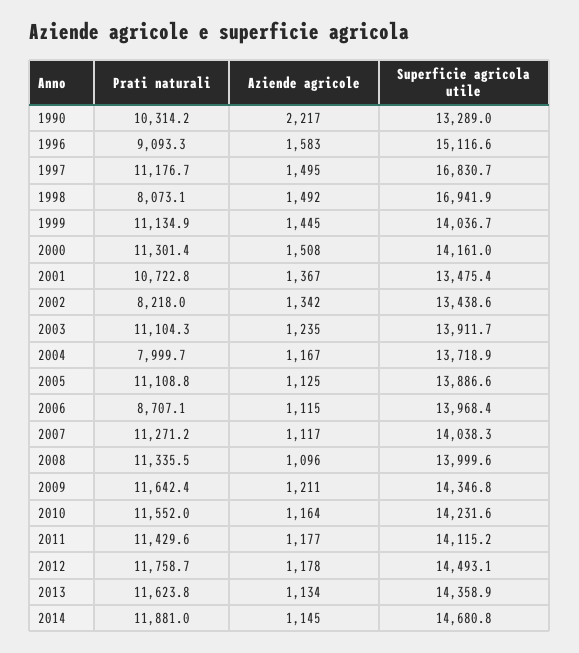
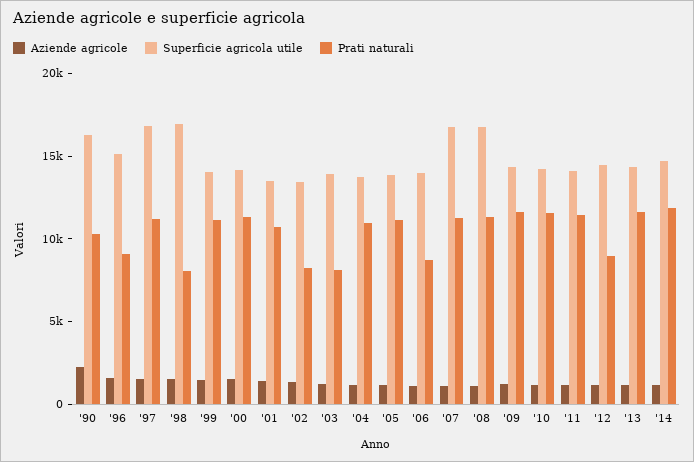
  {
    "Prati naturali": {
      "1990": 10314.2,
      "1996": 9093.3,
      "1997": 11176.7,
      "1998": 8073.1,
      "1999": 11134.9,
      "2000": 11301.4,
      "2001": 10722.8,
      "2002": 8218,
-     "2003": 11104.3,
+     "2003": 8000,
-     "2004": 7999.7,
+     "2004": 11000,
      "2005": 11108.8,
      "2006": 8707.1,
      "2007": 11271.2,
      "2008": 11335.5,
      "2009": 11642.4,
      "2010": 11552,
      "2011": 11429.6,
-     "2012": 11758.7,
+     "2012": 9000,
      "2013": 11623.8,
      "2014": 11881
    },
    "Aziende agricole": {
      "1990": 2217,
      "1996": 1583,
      "1997": 1495,
      "1998": 1492,
      "1999": 1445,
      "2000": 1508,
      "2001": 1367,
      "2002": 1342,
      "2003": 1235,
      "2004": 1167,
      "2005": 1125,
      "2006": 1115,
      "2007": 1117,
      "2008": 1096,
      "2009": 1211,
      "2010": 1164,
      "2011": 1177,
      "2012": 1178,
      "2013": 1134,
      "2014": 1145
    },
    "Superficie agricola utile": {
-     "1990": 13289,
+     "1990": 16000,
      "1996": 15116.6,
      "1997": 16830.7,
      "1998": 16941.9,
      "1999": 14036.7,
      "2000": 14161,
      "2001": 13475.4,
      "2002": 13438.6,
      "2003": 13911.7,
      "2004": 13718.9,
      "2005": 13886.6,
      "2006": 13968.4,
-     "2007": 14038.3,
+     "2007": 17000,
-     "2008": 13999.6,
+     "2008": 17000,
      "2009": 14346.8,
      "2010": 14231.6,
      "2011": 14115.2,
      "2012": 14493.1,
      "2013": 14358.9,
      "2014": 14680.8
    }
  }

